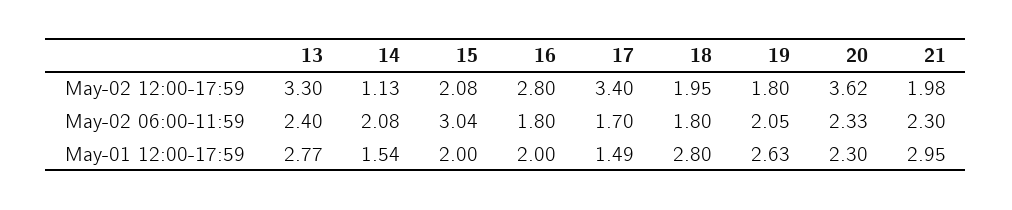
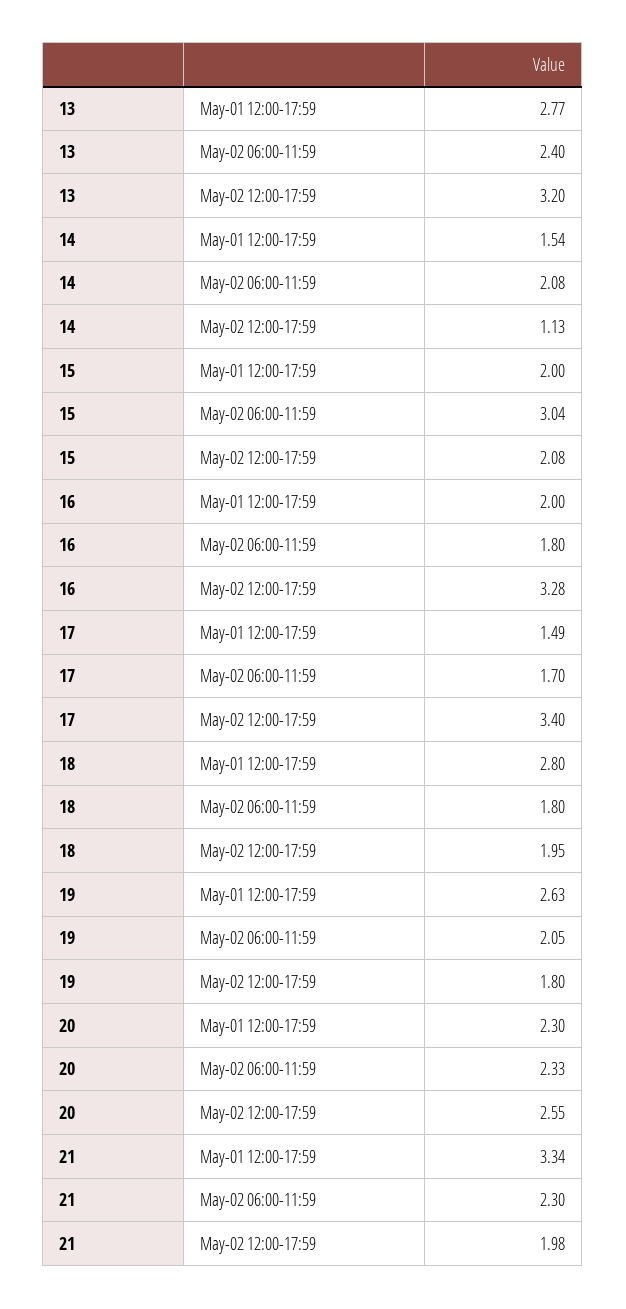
  {
    "13": {
-     "May-02 12:00-17:59": 3.3,
+     "May-02 12:00-17:59": 3.2,
      "May-02 06:00-11:59": 2.4,
      "May-01 12:00-17:59": 2.77
    },
    "14": {
      "May-02 12:00-17:59": 1.13,
      "May-02 06:00-11:59": 2.08,
      "May-01 12:00-17:59": 1.54
    },
    "15": {
      "May-02 12:00-17:59": 2.08,
      "May-02 06:00-11:59": 3.04,
      "May-01 12:00-17:59": 2
    },
    "16": {
-     "May-02 12:00-17:59": 2.8,
+     "May-02 12:00-17:59": 3.28,
      "May-02 06:00-11:59": 1.8,
      "May-01 12:00-17:59": 2
    },
    "17": {
      "May-02 12:00-17:59": 3.4,
      "May-02 06:00-11:59": 1.7,
      "May-01 12:00-17:59": 1.49
    },
    "18": {
      "May-02 12:00-17:59": 1.95,
      "May-02 06:00-11:59": 1.8,
      "May-01 12:00-17:59": 2.8
    },
    "19": {
      "May-02 12:00-17:59": 1.8,
      "May-02 06:00-11:59": 2.05,
      "May-01 12:00-17:59": 2.63
    },
    "20": {
-     "May-02 12:00-17:59": 3.62,
+     "May-02 12:00-17:59": 2.55,
      "May-02 06:00-11:59": 2.33,
      "May-01 12:00-17:59": 2.3
    },
    "21": {
      "May-02 12:00-17:59": 1.98,
      "May-02 06:00-11:59": 2.3,
-     "May-01 12:00-17:59": 2.95
+     "May-01 12:00-17:59": 3.34
    }
  }

